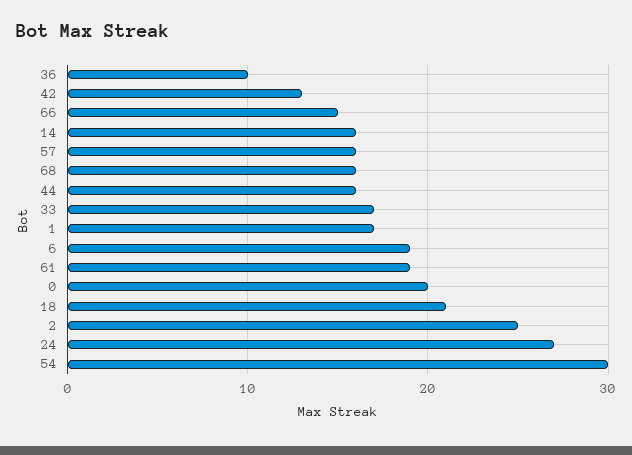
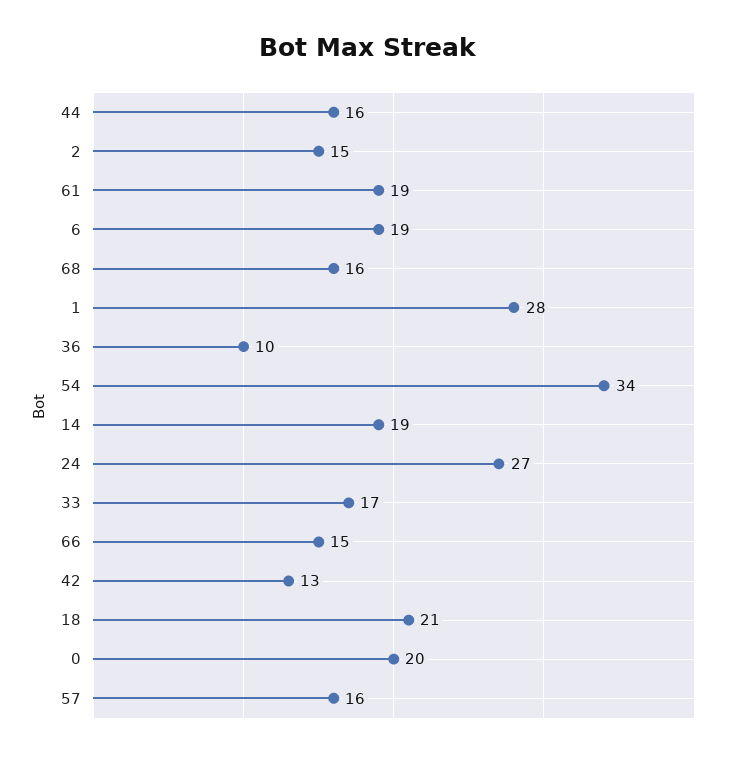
  {
    "36": 10,
    "42": 13,
    "66": 15,
-   "14": 16,
+   "14": 19,
    "57": 16,
    "68": 16,
    "44": 16,
    "33": 17,
-   "1": 17,
+   "1": 28,
    "6": 19,
    "61": 19,
    "0": 20,
    "18": 21,
-   "2": 25,
+   "2": 15,
    "24": 27,
-   "54": 30
+   "54": 34
  }

